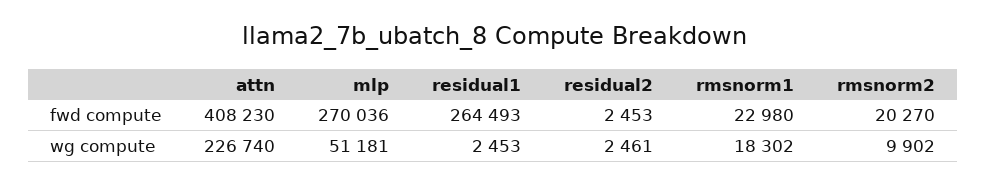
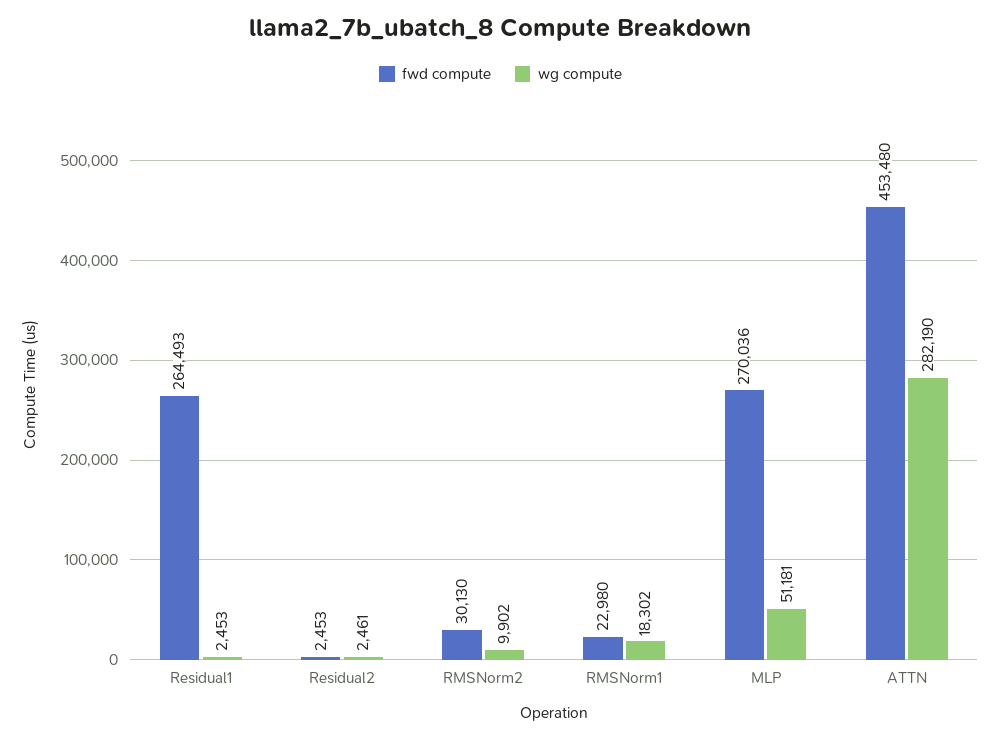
  {
    "fwd compute": {
-     "attn": 408230,
+     "attn": 453480,
      "mlp": 270036,
      "residual1": 264493,
      "residual2": 2453,
      "rmsnorm1": 22980,
-     "rmsnorm2": 20270
+     "rmsnorm2": 30130
    },
    "wg compute": {
-     "attn": 226740,
+     "attn": 282190,
      "mlp": 51181,
      "residual1": 2453,
      "residual2": 2461,
      "rmsnorm1": 18302,
      "rmsnorm2": 9902
    }
  }

